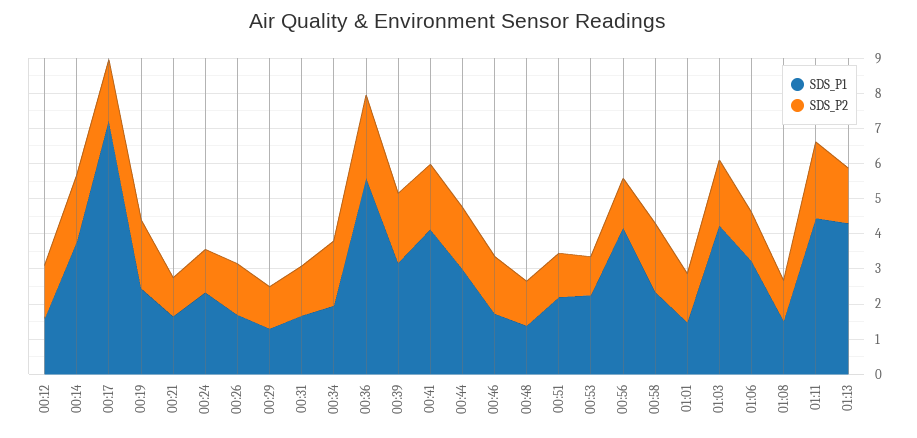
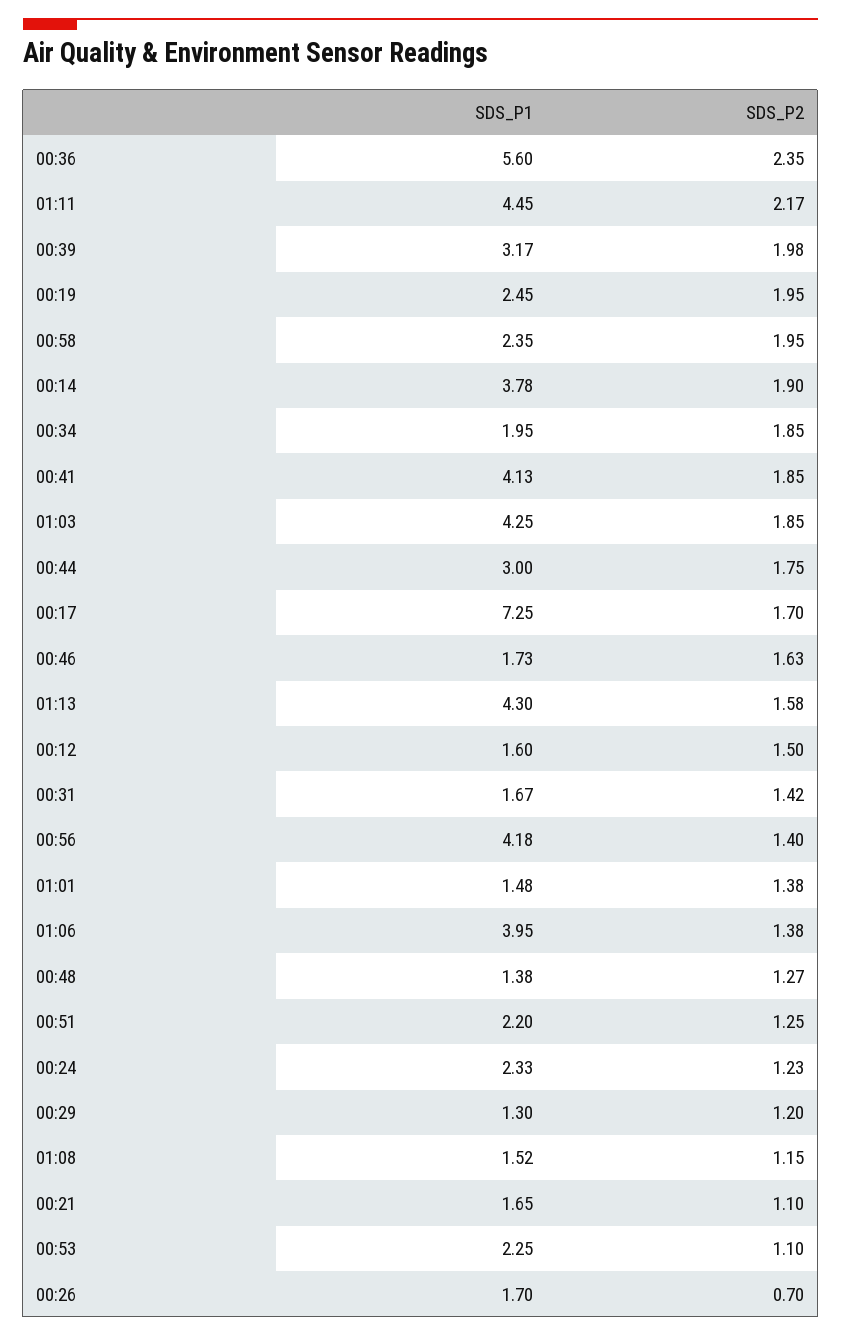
  {
    "SDS_P1": {
      "00:12": 1.6,
      "00:14": 3.78,
      "00:17": 7.25,
      "00:19": 2.45,
      "00:21": 1.65,
      "00:24": 2.33,
      "00:26": 1.7,
      "00:29": 1.3,
      "00:31": 1.67,
      "00:34": 1.95,
      "00:36": 5.6,
      "00:39": 3.17,
      "00:41": 4.13,
      "00:44": 3,
      "00:46": 1.73,
      "00:48": 1.38,
      "00:51": 2.2,
      "00:53": 2.25,
      "00:56": 4.18,
      "00:58": 2.35,
      "01:01": 1.48,
      "01:03": 4.25,
-     "01:06": 3.25,
+     "01:06": 3.95,
      "01:08": 1.52,
      "01:11": 4.45,
      "01:13": 4.3
    },
    "SDS_P2": {
      "00:12": 1.5,
      "00:14": 1.9,
      "00:17": 1.7,
      "00:19": 1.95,
      "00:21": 1.1,
      "00:24": 1.23,
-     "00:26": 1.5,
+     "00:26": 0.7,
      "00:29": 1.2,
      "00:31": 1.42,
      "00:34": 1.85,
      "00:36": 2.35,
      "00:39": 1.98,
      "00:41": 1.85,
      "00:44": 1.75,
      "00:46": 1.63,
      "00:48": 1.27,
      "00:51": 1.25,
      "00:53": 1.1,
      "00:56": 1.4,
      "00:58": 1.95,
      "01:01": 1.38,
      "01:03": 1.85,
      "01:06": 1.38,
      "01:08": 1.15,
      "01:11": 2.17,
      "01:13": 1.58
    }
  }

